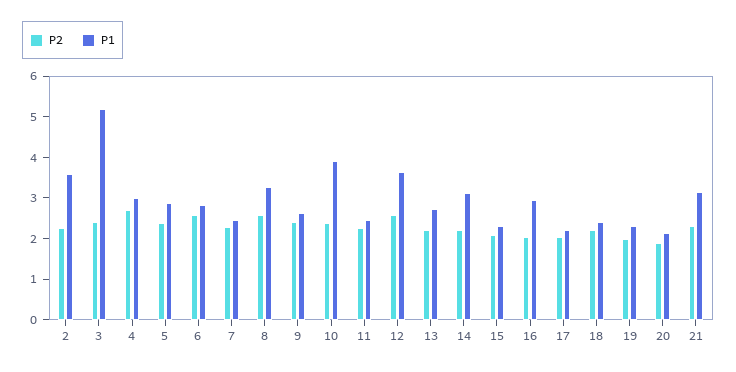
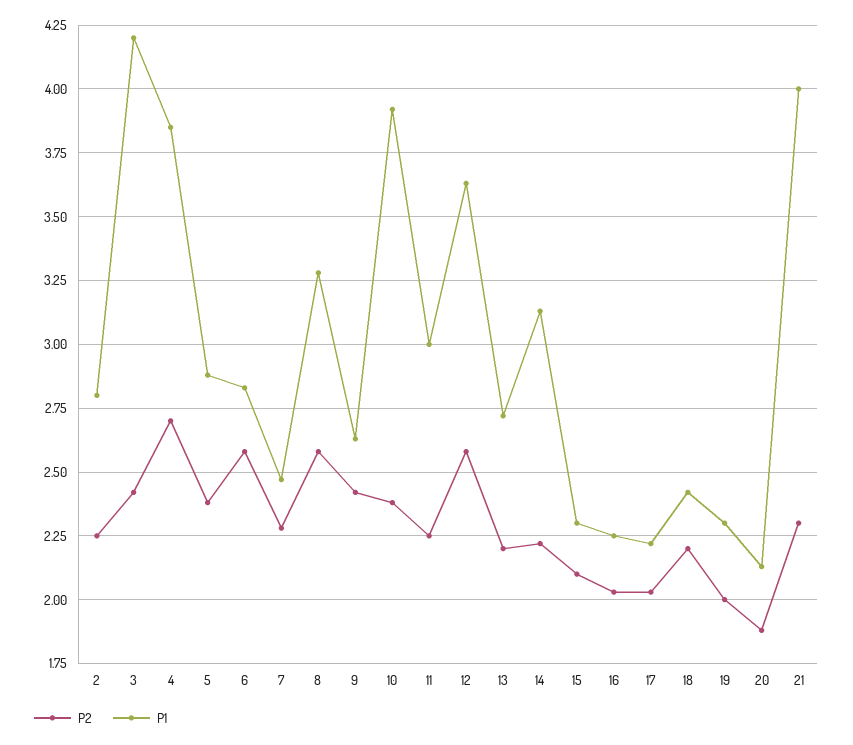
  {
    "P2": {
      "2": 2.25,
      "3": 2.4,
      "4": 2.7,
      "5": 2.4,
      "6": 2.6,
      "7": 2.3,
      "8": 2.6,
      "9": 2.4,
      "10": 2.4,
      "11": 2.25,
      "12": 2.6,
      "13": 2.2,
      "14": 2.2,
      "15": 2.1,
      "16": 2.05,
      "17": 2.05,
      "18": 2.2,
      "19": 2,
      "20": 1.9,
      "21": 2.3
    },
    "P1": {
-     "2": 3.6,
+     "2": 2.8,
-     "3": 5.2,
+     "3": 4.2,
-     "4": 3,
+     "4": 3.85,
      "5": 2.9,
      "6": 2.85,
      "7": 2.45,
      "8": 3.3,
      "9": 2.65,
      "10": 3.9,
-     "11": 2.4,
+     "11": 3,
      "12": 3.65,
      "13": 2.7,
      "14": 3.15,
      "15": 2.3,
-     "16": 3,
+     "16": 2.25,
      "17": 2.2,
      "18": 2.4,
      "19": 2.3,
      "20": 2.15,
-     "21": 3.2
+     "21": 4
    }
  }

